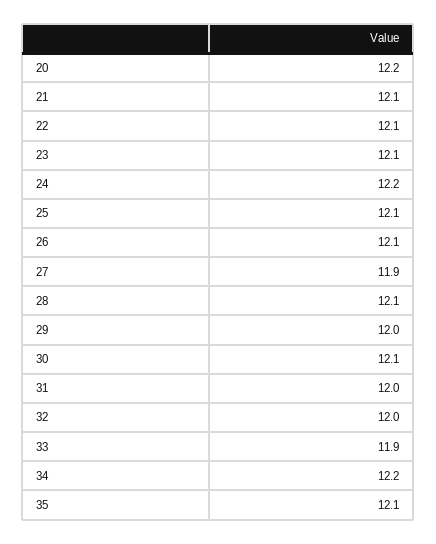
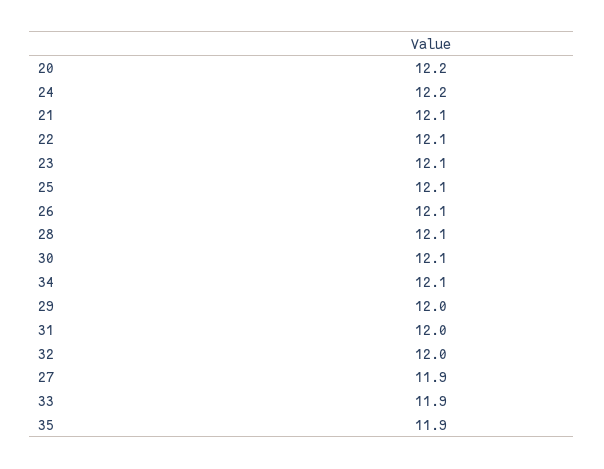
  {
    "20": 12.2,
    "21": 12.1,
    "22": 12.1,
    "23": 12.1,
    "24": 12.2,
    "25": 12.1,
    "26": 12.1,
    "27": 11.9,
    "28": 12.1,
    "29": 12,
    "30": 12.1,
    "31": 12,
    "32": 12,
    "33": 11.9,
-   "34": 12.2,
+   "34": 12.1,
-   "35": 12.1
+   "35": 11.9
  }

